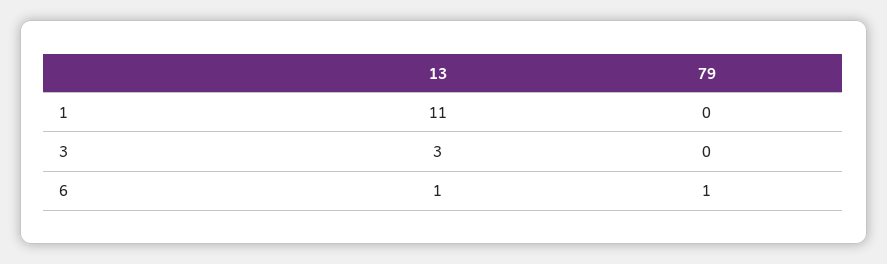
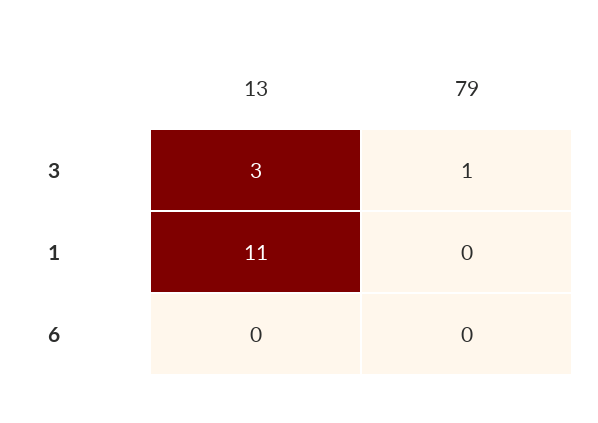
  {
    "13": {
      "1": 11,
      "3": 3,
-     "6": 1
+     "6": 0
    },
    "79": {
      "1": 0,
-     "3": 0,
+     "3": 1,
-     "6": 1
+     "6": 0
    }
  }

